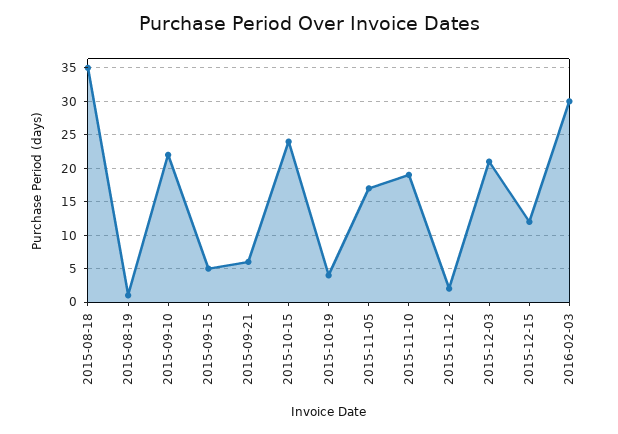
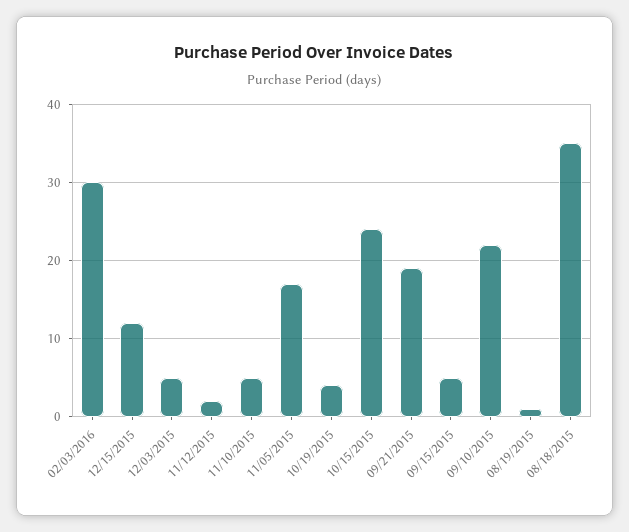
  {
    "2015-08-18": 35,
    "2015-08-19": 1,
    "2015-09-10": 22,
    "2015-09-15": 5,
-   "2015-09-21": 6,
+   "2015-09-21": 19,
    "2015-10-15": 24,
    "2015-10-19": 4,
    "2015-11-05": 17,
-   "2015-11-10": 19,
+   "2015-11-10": 5,
    "2015-11-12": 2,
-   "2015-12-03": 21,
+   "2015-12-03": 5,
    "2015-12-15": 12,
    "2016-02-03": 30
  }

